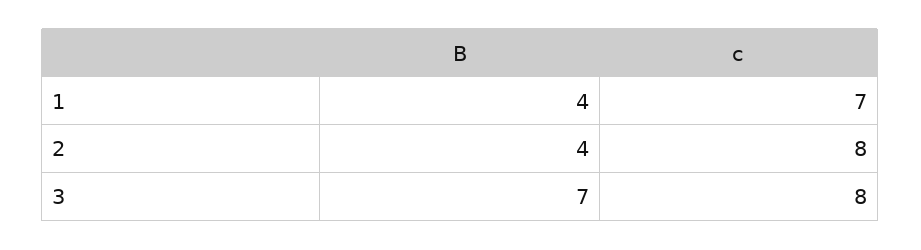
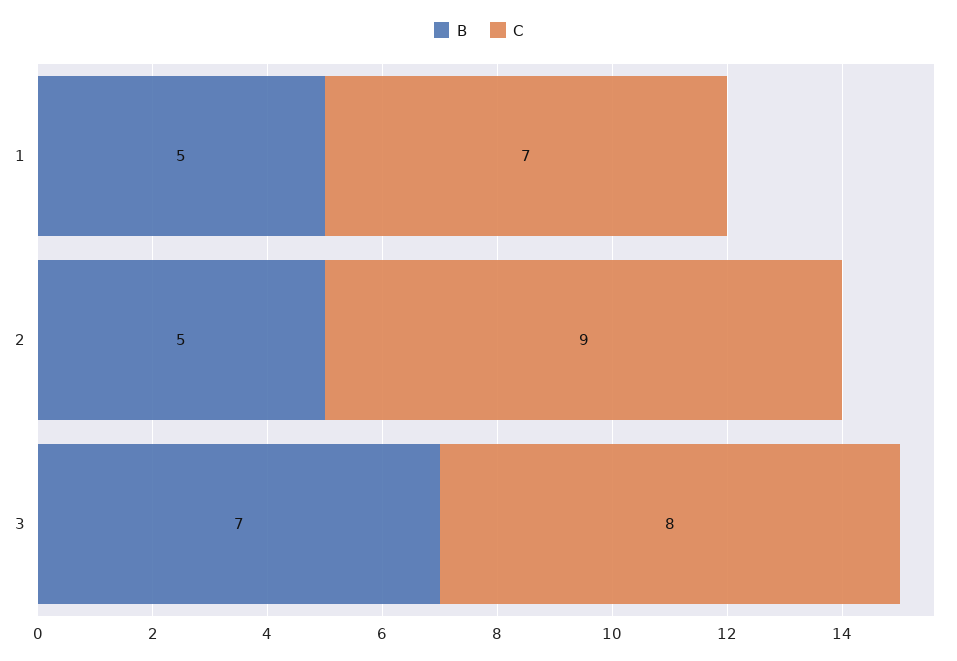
  {
    "B": {
-     "1": 4,
+     "1": 5,
-     "2": 4,
+     "2": 5,
      "3": 7
    },
    "c": {
      "1": 7,
-     "2": 8,
+     "2": 9,
      "3": 8
    }
  }

